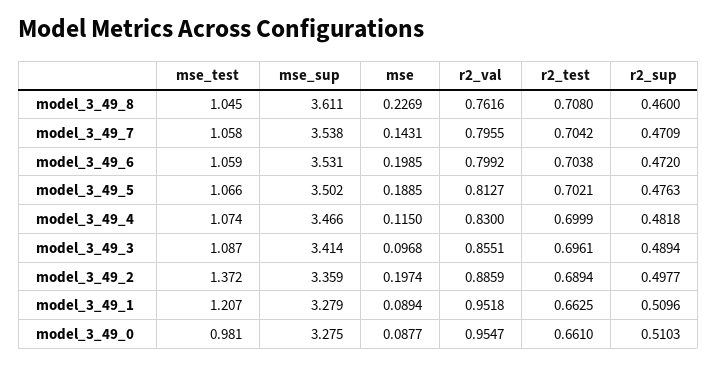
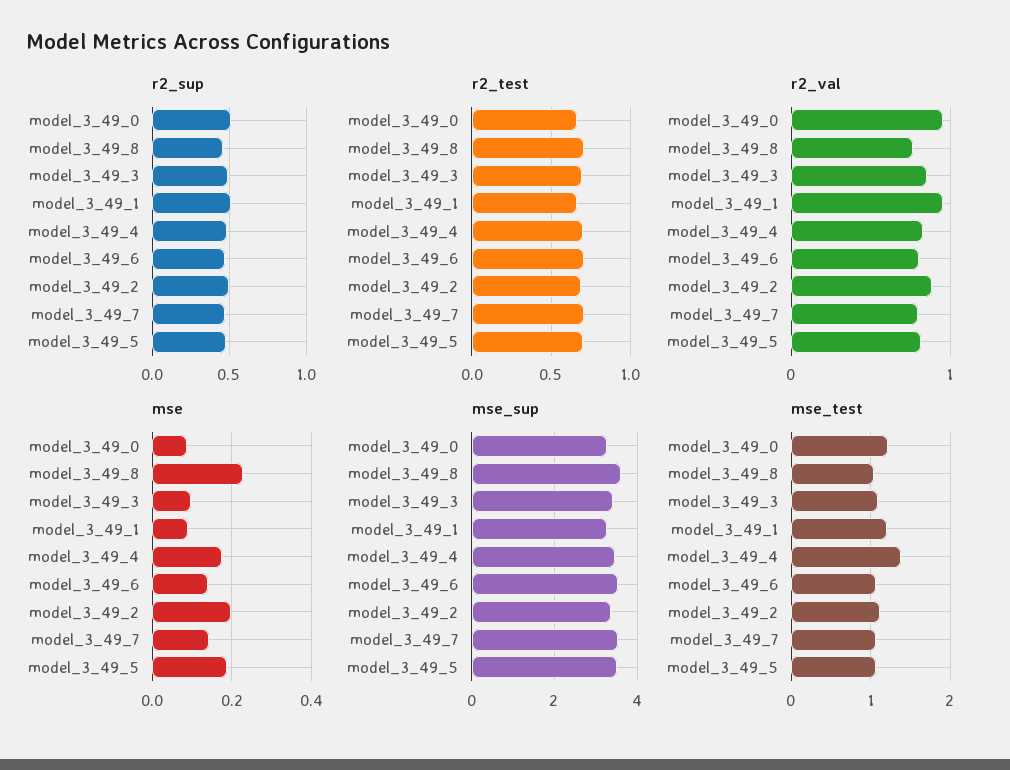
  {
    "mse_test": {
      "model_3_49_8": 1.045,
      "model_3_49_7": 1.058,
      "model_3_49_6": 1.059,
      "model_3_49_5": 1.066,
-     "model_3_49_4": 1.074,
+     "model_3_49_4": 1.4,
      "model_3_49_3": 1.087,
-     "model_3_49_2": 1.372,
+     "model_3_49_2": 1.1,
      "model_3_49_1": 1.207,
-     "model_3_49_0": 0.981
+     "model_3_49_0": 1.2
    },
    "mse_sup": {
      "model_3_49_8": 3.611,
      "model_3_49_7": 3.538,
      "model_3_49_6": 3.531,
      "model_3_49_5": 3.502,
      "model_3_49_4": 3.466,
      "model_3_49_3": 3.414,
      "model_3_49_2": 3.359,
      "model_3_49_1": 3.279,
      "model_3_49_0": 3.275
    },
    "mse": {
      "model_3_49_8": 0.2269,
      "model_3_49_7": 0.1431,
-     "model_3_49_6": 0.1985,
+     "model_3_49_6": 0.14,
      "model_3_49_5": 0.1885,
-     "model_3_49_4": 0.115,
+     "model_3_49_4": 0.18,
      "model_3_49_3": 0.0968,
      "model_3_49_2": 0.1974,
      "model_3_49_1": 0.0894,
      "model_3_49_0": 0.0877
    },
    "r2_val": {
      "model_3_49_8": 0.7616,
      "model_3_49_7": 0.7955,
      "model_3_49_6": 0.7992,
      "model_3_49_5": 0.8127,
      "model_3_49_4": 0.83,
      "model_3_49_3": 0.8551,
      "model_3_49_2": 0.8859,
      "model_3_49_1": 0.9518,
      "model_3_49_0": 0.9547
    },
    "r2_test": {
      "model_3_49_8": 0.708,
      "model_3_49_7": 0.7042,
      "model_3_49_6": 0.7038,
      "model_3_49_5": 0.7021,
      "model_3_49_4": 0.6999,
      "model_3_49_3": 0.6961,
      "model_3_49_2": 0.6894,
      "model_3_49_1": 0.6625,
      "model_3_49_0": 0.661
    },
    "r2_sup": {
      "model_3_49_8": 0.46,
      "model_3_49_7": 0.4709,
      "model_3_49_6": 0.472,
      "model_3_49_5": 0.4763,
      "model_3_49_4": 0.4818,
      "model_3_49_3": 0.4894,
      "model_3_49_2": 0.4977,
      "model_3_49_1": 0.5096,
      "model_3_49_0": 0.5103
    }
  }

